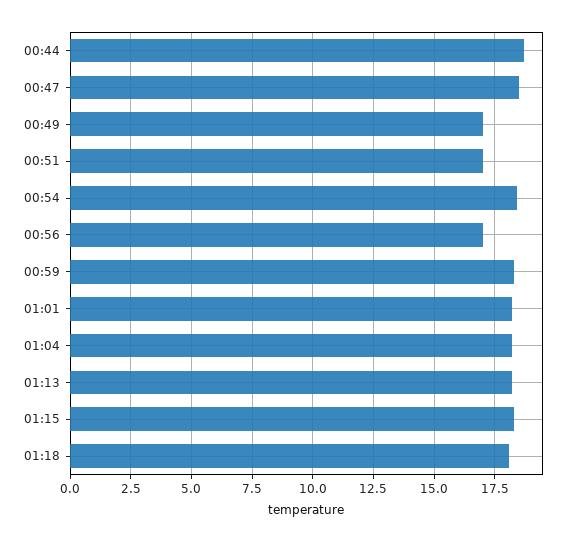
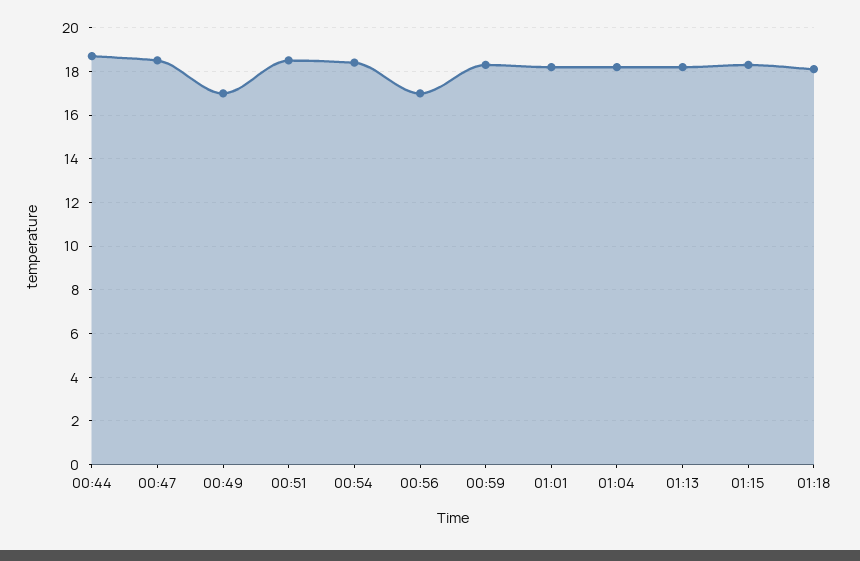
  {
    "00:44": 18.5,
    "00:47": 18.5,
    "00:49": 17,
-   "00:51": 17,
+   "00:51": 18.5,
    "00:54": 18.5,
    "00:56": 17,
    "00:59": 18.5,
    "01:01": 18,
    "01:04": 18,
    "01:13": 18,
    "01:15": 18.5,
    "01:18": 18
  }

